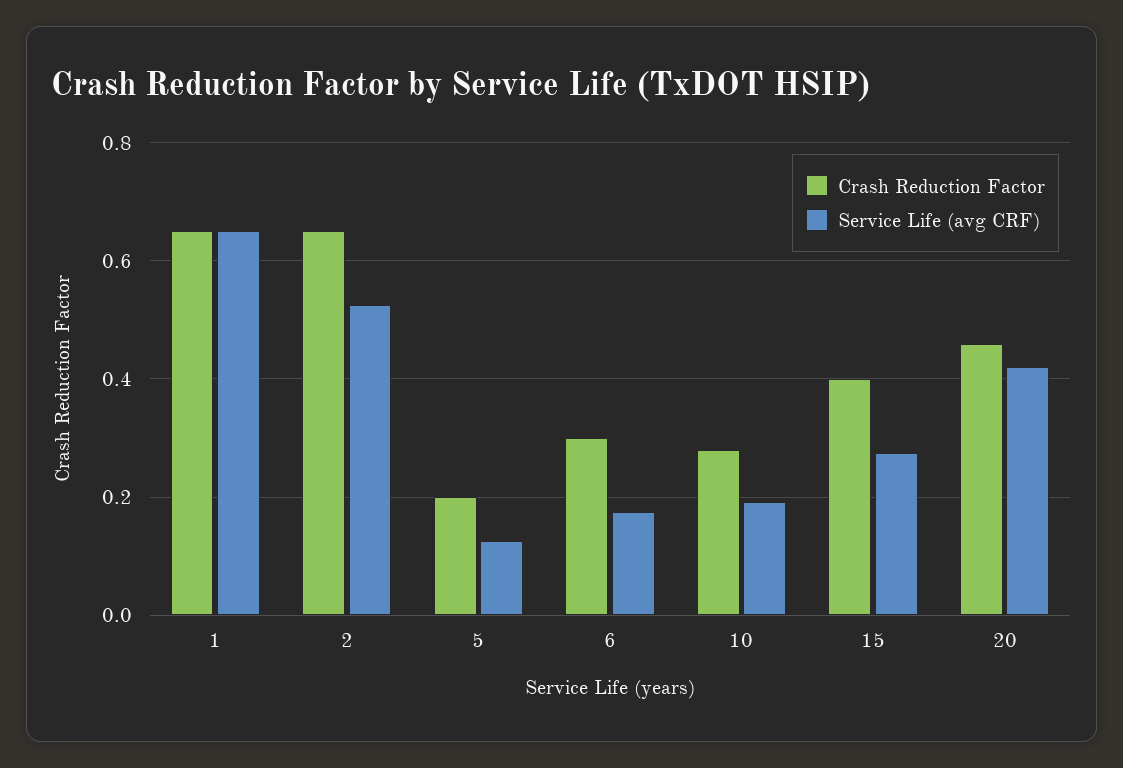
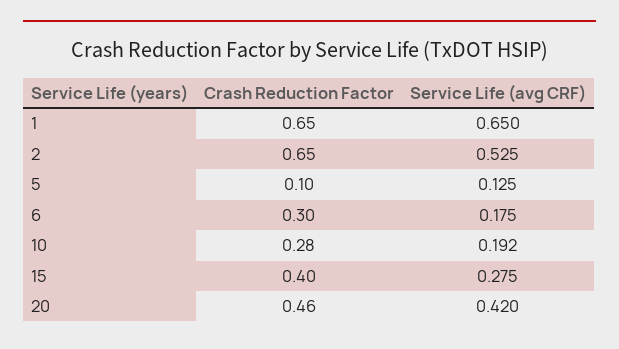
  {
    "Crash Reduction Factor": {
      "1": 0.65,
      "2": 0.65,
-     "5": 0.2,
+     "5": 0.1,
      "6": 0.3,
      "10": 0.28,
      "15": 0.4,
      "20": 0.46
    },
    "Service Life (avg CRF)": {
      "1": 0.65,
      "2": 0.525,
      "5": 0.125,
      "6": 0.175,
      "10": 0.192,
      "15": 0.275,
      "20": 0.42
    }
  }

